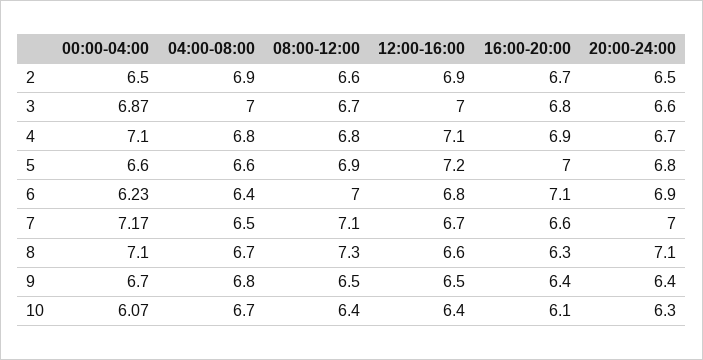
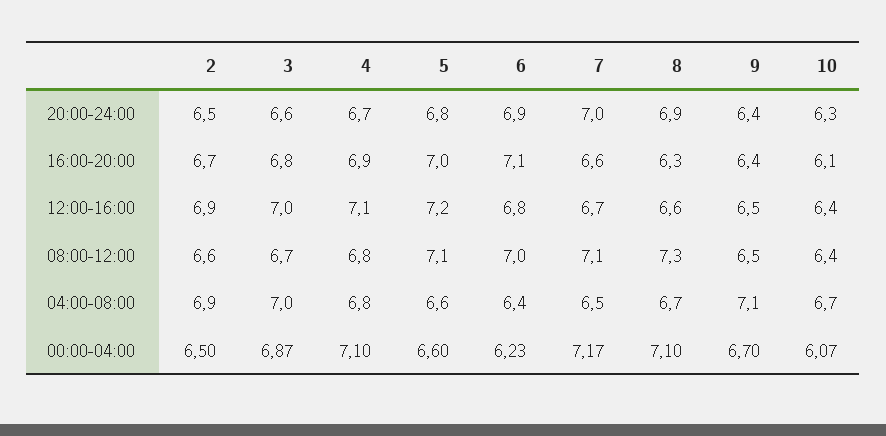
  {
    "00:00-04:00": {
      "2": 6.5,
      "3": 6.87,
      "4": 7.1,
      "5": 6.6,
      "6": 6.23,
      "7": 7.17,
      "8": 7.1,
      "9": 6.7,
      "10": 6.07
    },
    "04:00-08:00": {
      "2": 6.9,
      "3": 7,
      "4": 6.8,
      "5": 6.6,
      "6": 6.4,
      "7": 6.5,
      "8": 6.7,
-     "9": 6.8,
+     "9": 7.1,
      "10": 6.7
    },
    "08:00-12:00": {
      "2": 6.6,
      "3": 6.7,
      "4": 6.8,
-     "5": 6.9,
+     "5": 7.1,
      "6": 7,
      "7": 7.1,
      "8": 7.3,
      "9": 6.5,
      "10": 6.4
    },
    "12:00-16:00": {
      "2": 6.9,
      "3": 7,
      "4": 7.1,
      "5": 7.2,
      "6": 6.8,
      "7": 6.7,
      "8": 6.6,
      "9": 6.5,
      "10": 6.4
    },
    "16:00-20:00": {
      "2": 6.7,
      "3": 6.8,
      "4": 6.9,
      "5": 7,
      "6": 7.1,
      "7": 6.6,
      "8": 6.3,
      "9": 6.4,
      "10": 6.1
    },
    "20:00-24:00": {
      "2": 6.5,
      "3": 6.6,
      "4": 6.7,
      "5": 6.8,
      "6": 6.9,
      "7": 7,
-     "8": 7.1,
+     "8": 6.9,
      "9": 6.4,
      "10": 6.3
    }
  }

